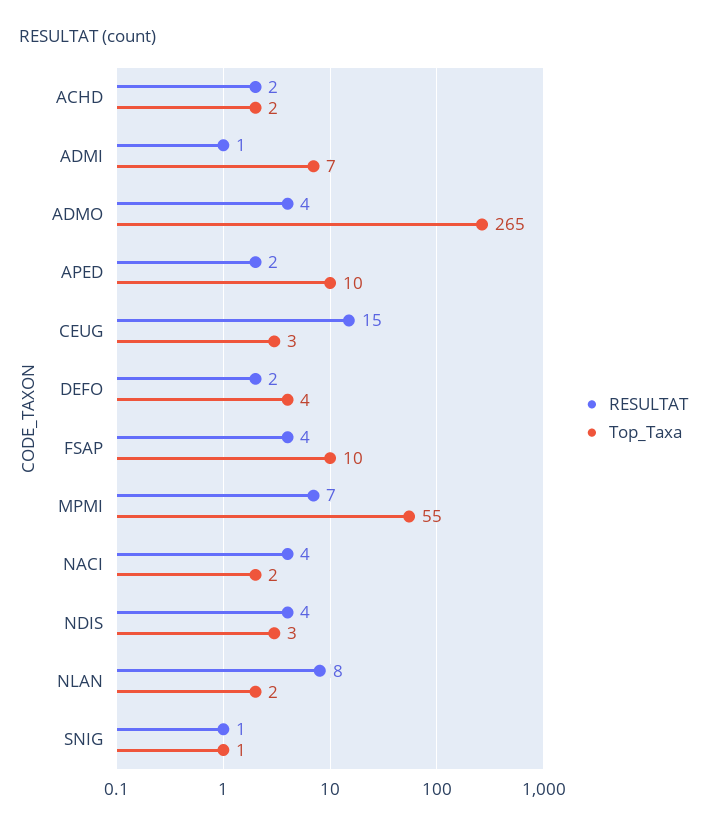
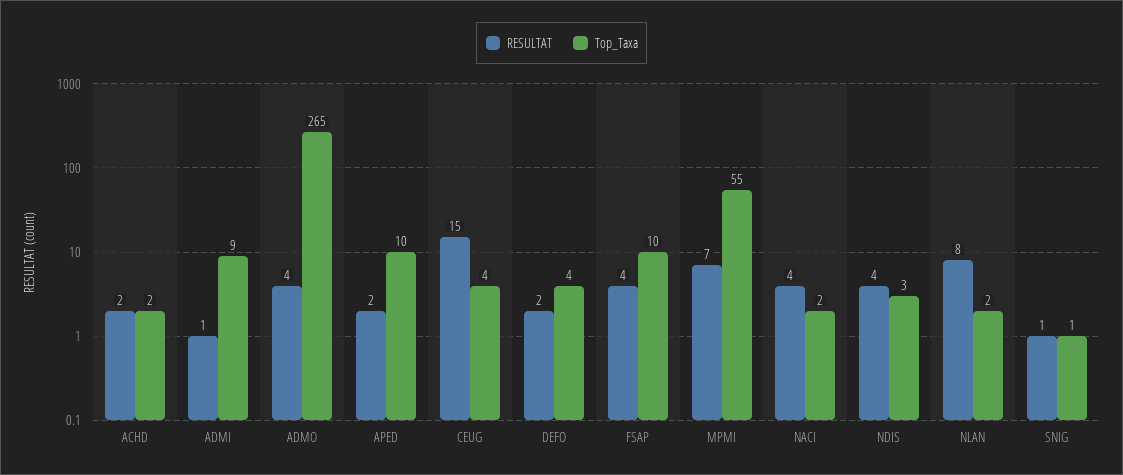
  {
    "RESULTAT": {
      "ACHD": 2,
      "ADMI": 1,
      "ADMO": 4,
      "APED": 2,
      "CEUG": 15,
      "DEFO": 2,
      "FSAP": 4,
      "MPMI": 7,
      "NACI": 4,
      "NDIS": 4,
      "NLAN": 8,
      "SNIG": 1
    },
    "Top_Taxa": {
      "ACHD": 2,
-     "ADMI": 7,
+     "ADMI": 9,
      "ADMO": 265,
      "APED": 10,
-     "CEUG": 3,
+     "CEUG": 4,
      "DEFO": 4,
      "FSAP": 10,
      "MPMI": 55,
      "NACI": 2,
      "NDIS": 3,
      "NLAN": 2,
      "SNIG": 1
    }
  }

